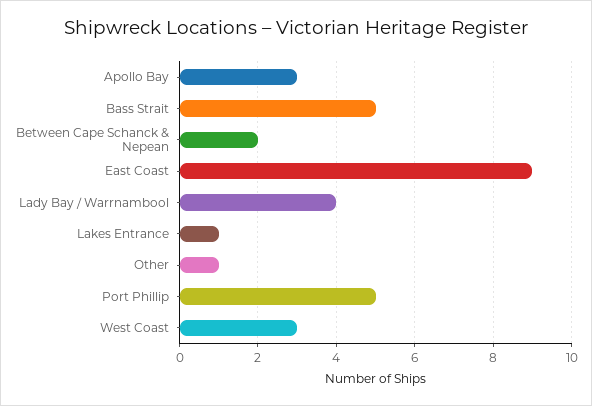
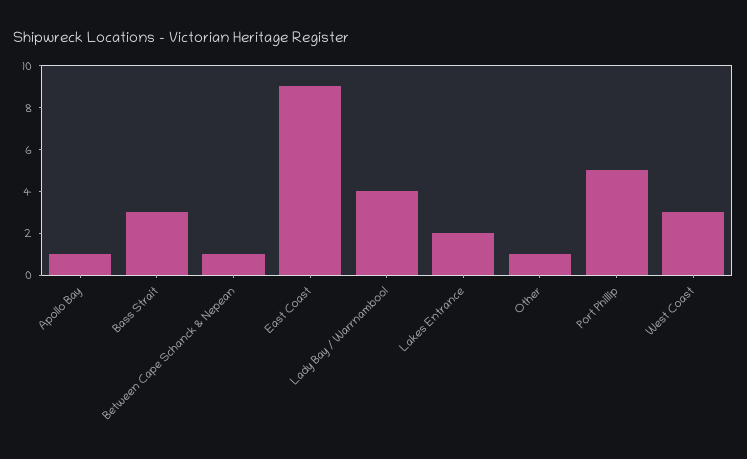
  {
-   "Apollo Bay": 3,
+   "Apollo Bay": 1,
-   "Bass Strait": 5,
+   "Bass Strait": 3,
-   "Between Cape Schanck & Nepean": 2,
+   "Between Cape Schanck & Nepean": 1,
    "East Coast": 9,
    "Lady Bay / Warrnambool": 4,
-   "Lakes Entrance": 1,
+   "Lakes Entrance": 2,
    "Other": 1,
    "Port Phillip": 5,
    "West Coast": 3
  }

